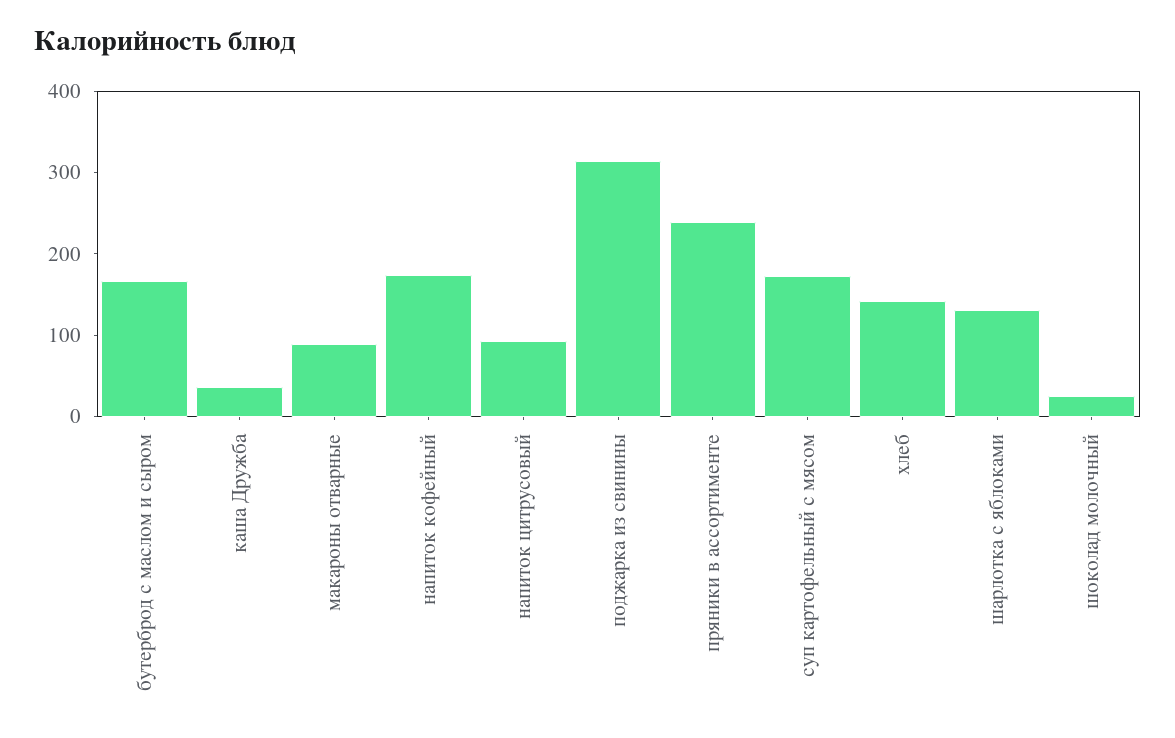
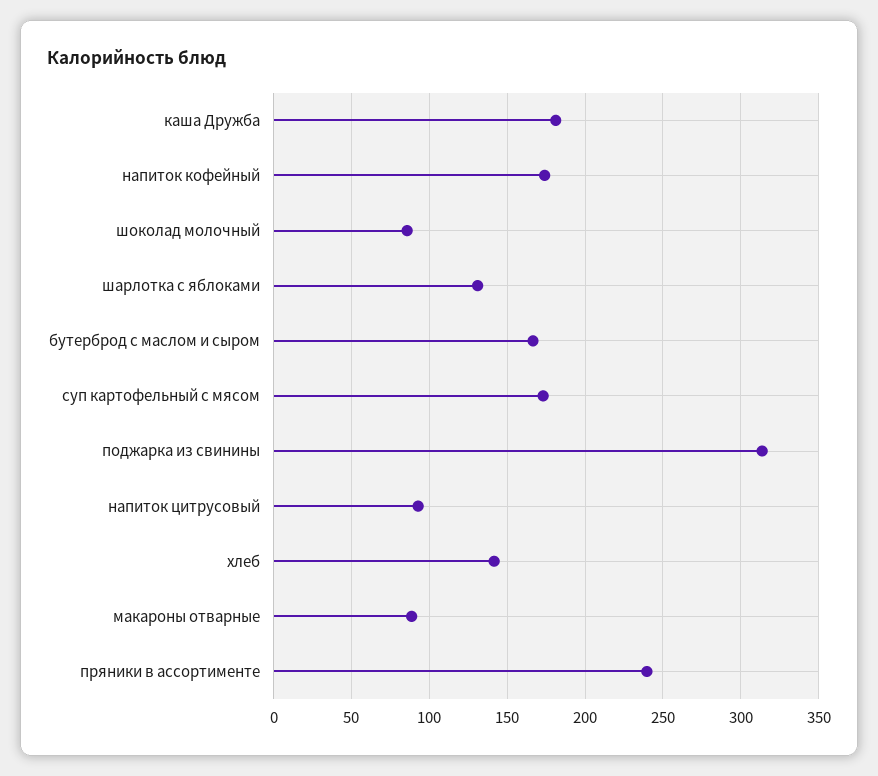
  {
    "бутерброд с маслом и сыром": 165,
-   "каша Дружба": 40,
+   "каша Дружба": 180,
    "макароны отварные": 90,
    "напиток кофейный": 175,
    "напиток цитрусовый": 95,
    "поджарка из свинины": 315,
    "пряники в ассортименте": 240,
    "суп картофельный с мясом": 175,
    "хлеб": 140,
    "шарлотка с яблоками": 130,
-   "шоколад молочный": 20
+   "шоколад молочный": 85
  }

